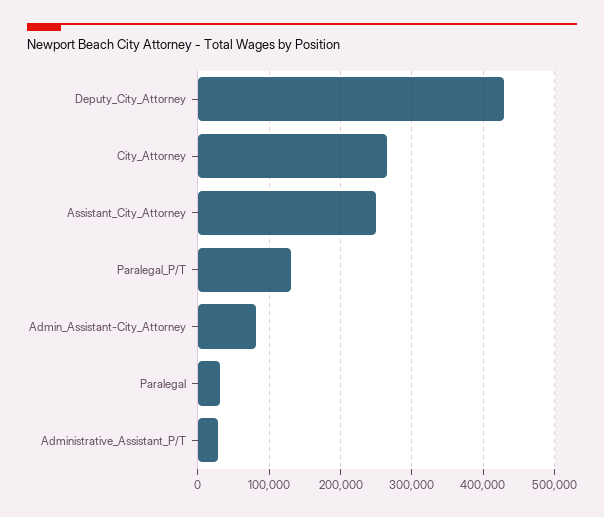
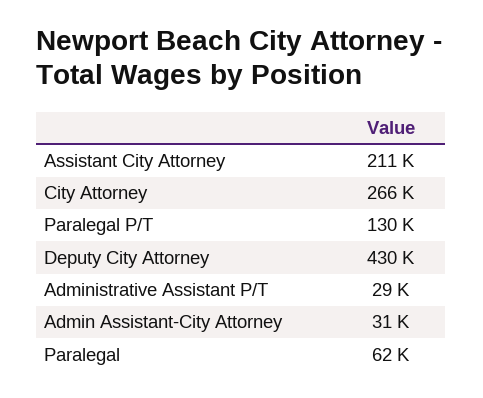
  {
    "Deputy_City_Attorney": 430000,
    "City_Attorney": 266000,
-   "Assistant_City_Attorney": 250000,
+   "Assistant_City_Attorney": 211000,
    "Paralegal_P/T": 130000,
-   "Admin_Assistant-City_Attorney": 80000,
+   "Admin_Assistant-City_Attorney": 31000,
-   "Paralegal": 30000,
+   "Paralegal": 62000,
    "Administrative_Assistant_P/T": 29000
  }

